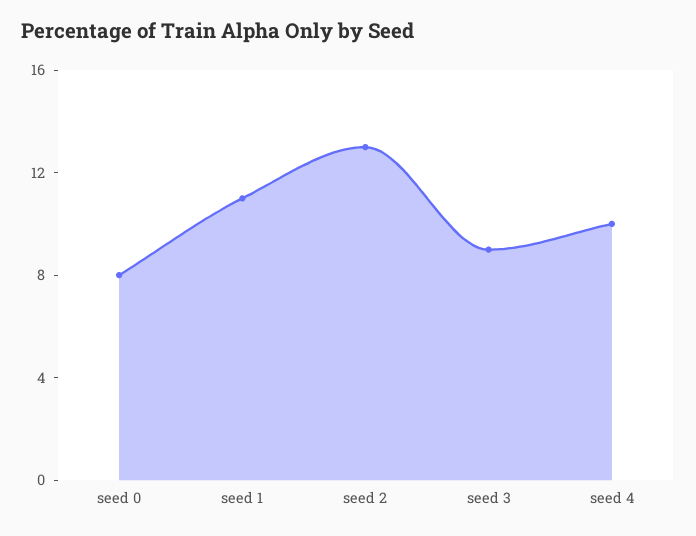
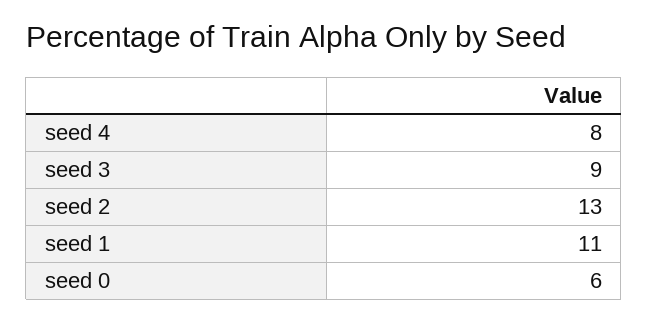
  {
-   "seed 0": 8,
+   "seed 0": 6,
    "seed 1": 11,
    "seed 2": 13,
    "seed 3": 9,
-   "seed 4": 10
+   "seed 4": 8
  }

